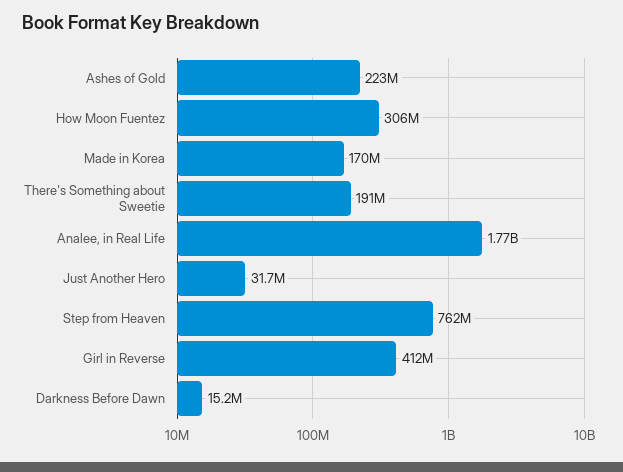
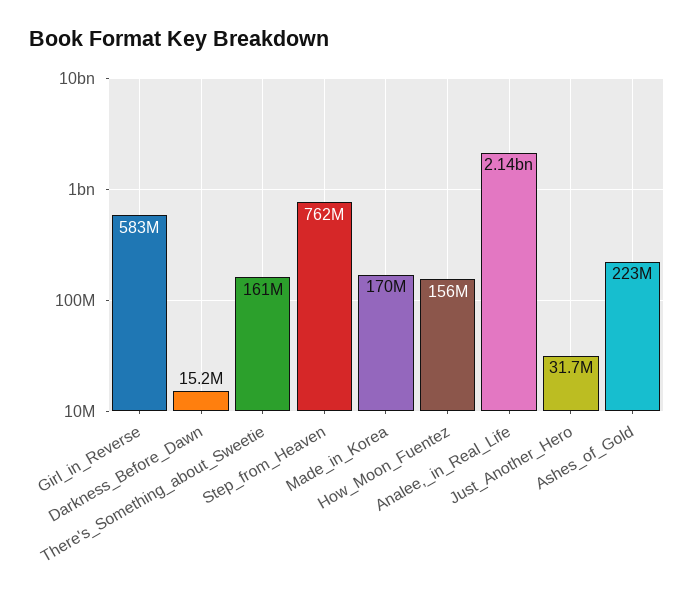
  {
    "Ashes of Gold": 223000000,
-   "How Moon Fuentez": 306000000,
+   "How Moon Fuentez": 156000000,
    "Made in Korea": 170000000,
-   "There's Something about Sweetie": 191000000,
+   "There's Something about Sweetie": 161000000,
-   "Analee, in Real Life": 1770000000,
+   "Analee, in Real Life": 2140000000,
    "Just Another Hero": 31700000,
    "Step from Heaven": 762000000,
-   "Girl in Reverse": 412000000,
+   "Girl in Reverse": 583000000,
    "Darkness Before Dawn": 15200000
  }

